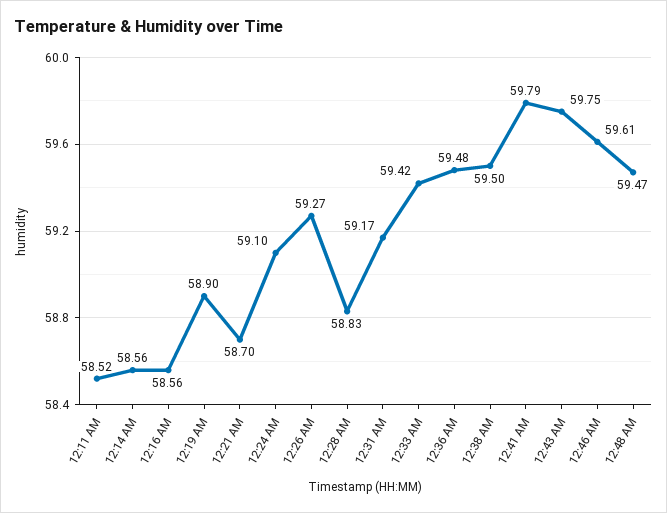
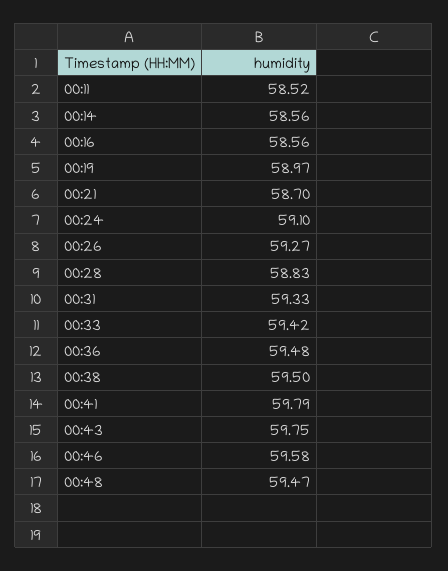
  {
    "12:11 AM": 58.52,
    "12:14 AM": 58.56,
    "12:16 AM": 58.56,
-   "12:19 AM": 58.9,
+   "12:19 AM": 58.97,
    "12:21 AM": 58.7,
    "12:24 AM": 59.1,
    "12:26 AM": 59.27,
    "12:28 AM": 58.83,
-   "12:31 AM": 59.17,
+   "12:31 AM": 59.33,
    "12:33 AM": 59.42,
    "12:36 AM": 59.48,
    "12:38 AM": 59.5,
    "12:41 AM": 59.79,
    "12:43 AM": 59.75,
-   "12:46 AM": 59.61,
+   "12:46 AM": 59.58,
    "12:48 AM": 59.47
  }

